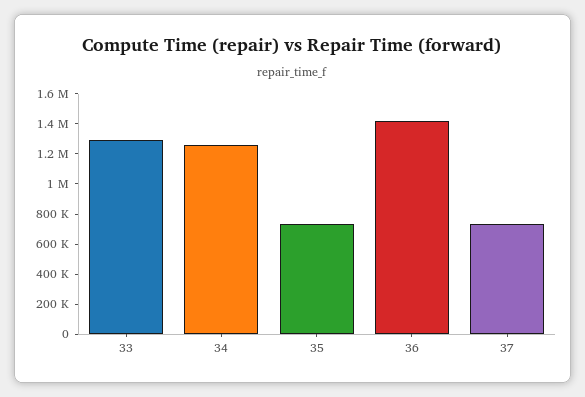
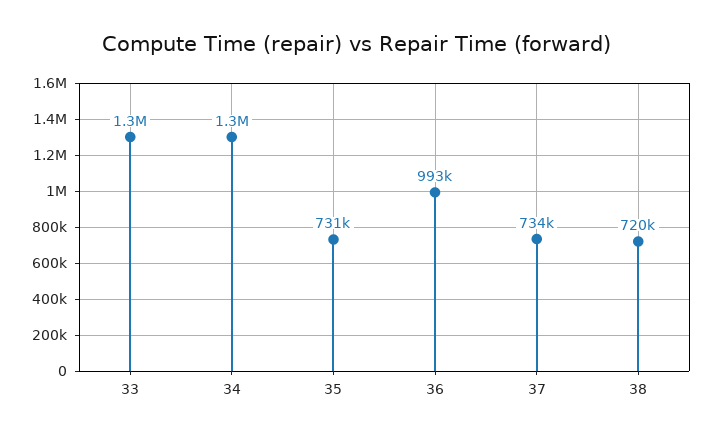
  {
    "33": 1300000,
    "34": 1300000,
    "35": 731000,
-   "36": 1400000,
+   "36": 993000,
-   "37": 734000
+   "37": 734000,
+   "38": 720000
  }

